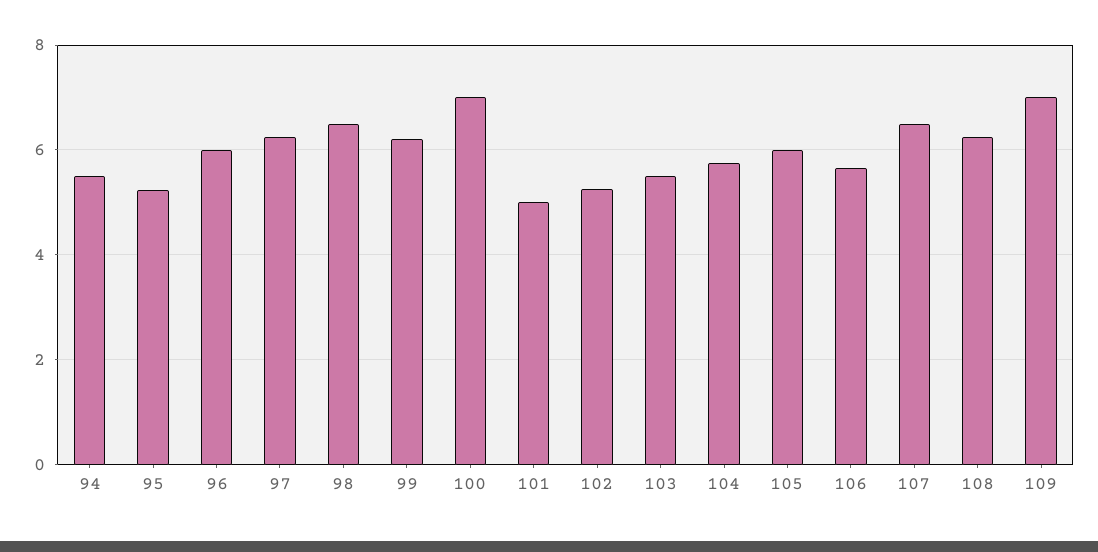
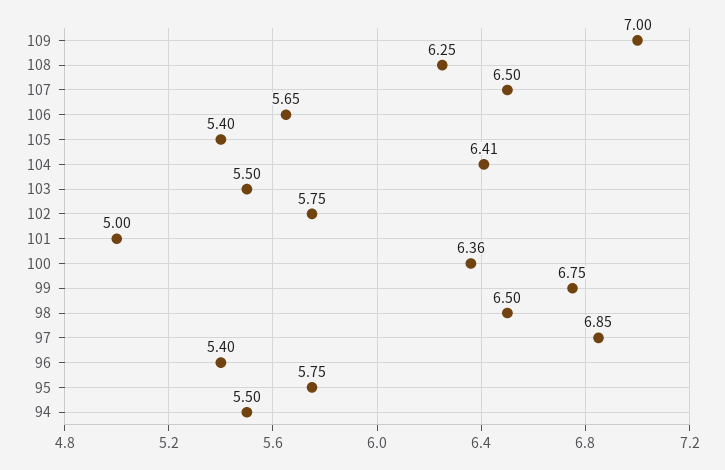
  {
    "94": 5.5,
-   "95": 5.2,
+   "95": 5.75,
-   "96": 6,
+   "96": 5.4,
-   "97": 6.2,
+   "97": 6.85,
    "98": 6.5,
-   "99": 6.2,
+   "99": 6.75,
-   "100": 7,
+   "100": 6.36,
    "101": 5,
-   "102": 5.2,
+   "102": 5.75,
    "103": 5.5,
-   "104": 5.8,
+   "104": 6.41,
-   "105": 6,
+   "105": 5.4,
    "106": 5.65,
    "107": 6.5,
    "108": 6.25,
    "109": 7
  }

